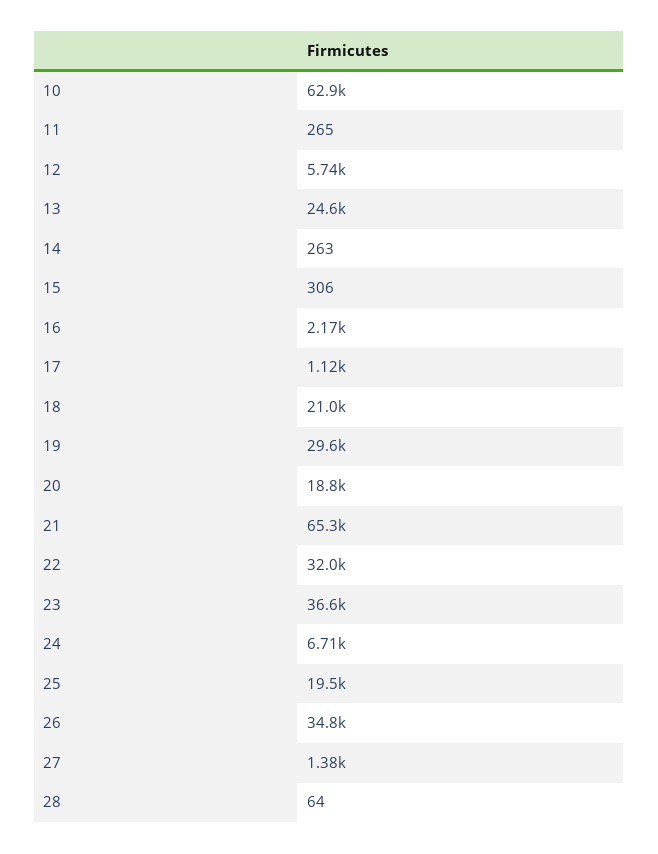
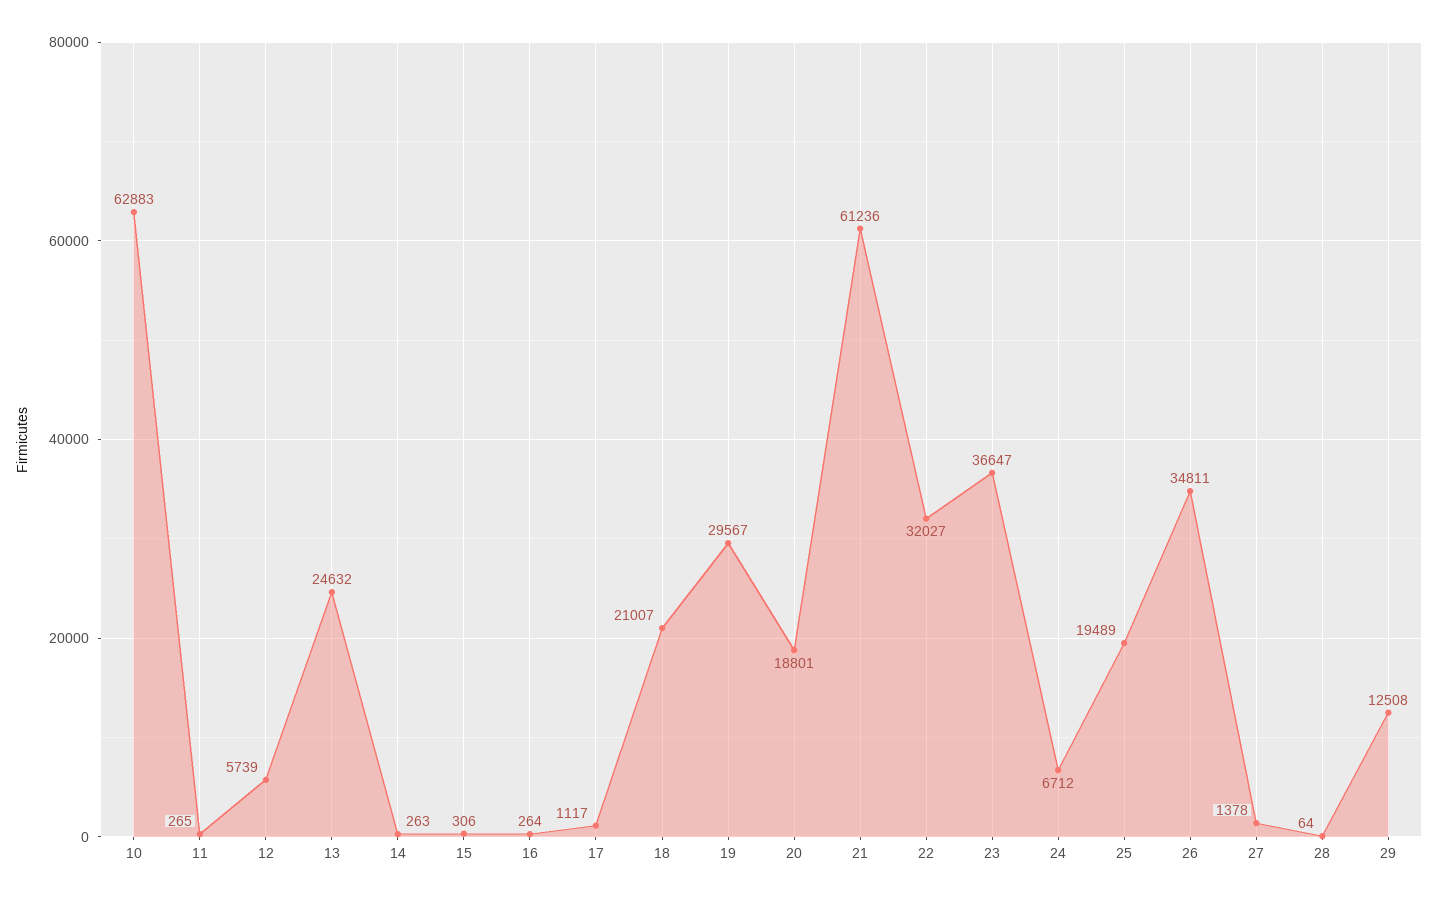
  {
    "10": 62883,
    "11": 265,
    "12": 5739,
    "13": 24632,
    "14": 263,
    "15": 306,
-   "16": 2170,
+   "16": 264,
    "17": 1117,
    "18": 21007,
    "19": 29567,
    "20": 18801,
-   "21": 65300,
+   "21": 61236,
    "22": 32027,
    "23": 36647,
    "24": 6712,
    "25": 19489,
    "26": 34811,
    "27": 1378,
-   "28": 64
+   "28": 64,
+   "29": 12508
  }

